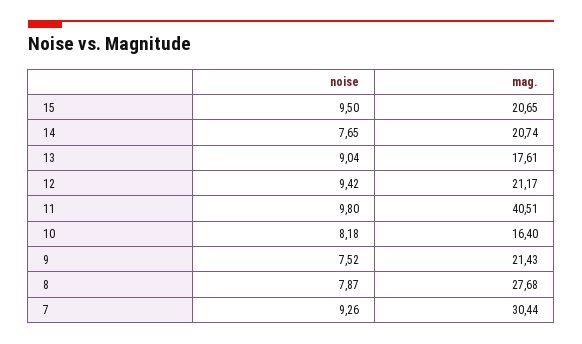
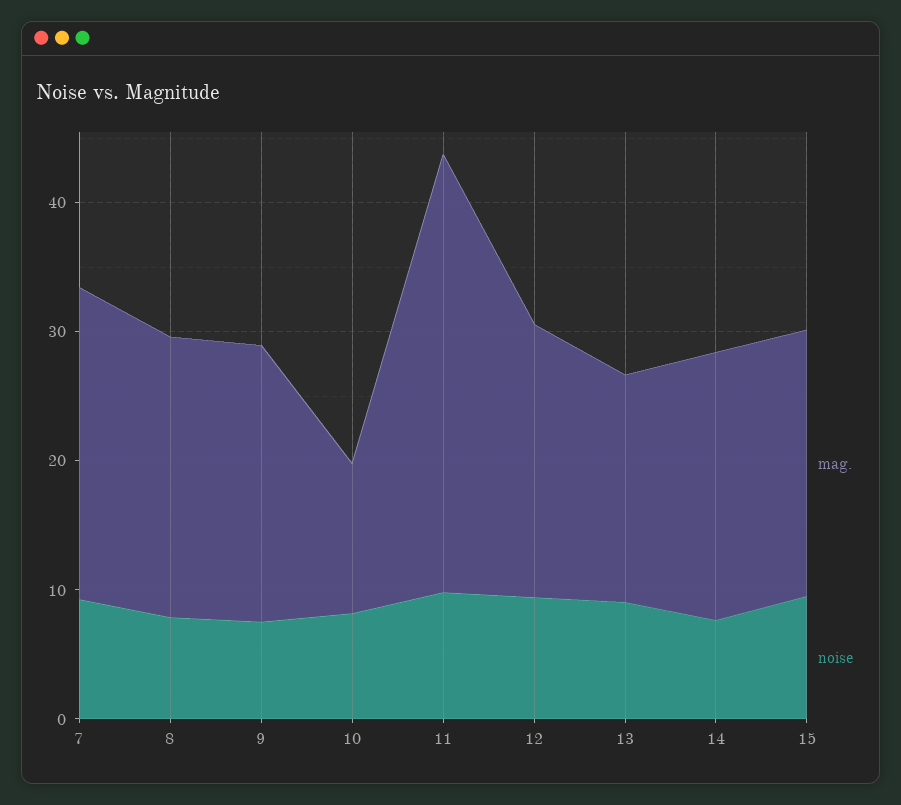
  {
    "noise": {
      "15": 9.5,
      "14": 7.65,
      "13": 9.04,
      "12": 9.42,
      "11": 9.8,
      "10": 8.18,
      "9": 7.52,
      "8": 7.87,
      "7": 9.26
    },
    "mag.": {
      "15": 20.65,
      "14": 20.74,
      "13": 17.61,
      "12": 21.17,
-     "11": 40.51,
+     "11": 34,
-     "10": 16.4,
+     "10": 12,
      "9": 21.43,
-     "8": 27.68,
+     "8": 22,
-     "7": 30.44
+     "7": 24
    }
  }

